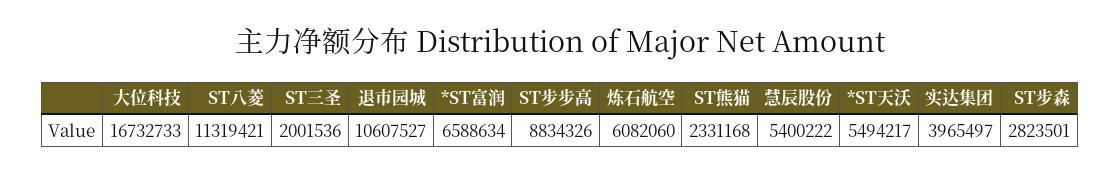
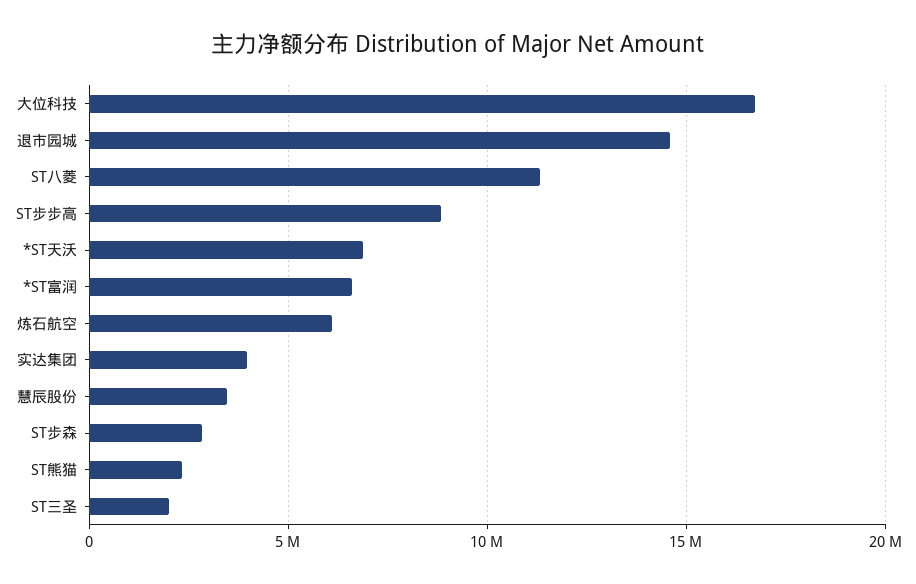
  {
    "大位科技": 16732733,
    "ST八菱": 11319421,
    "ST三圣": 2001536,
-   "退市园城": 10607527,
+   "退市园城": 14500000,
    "*ST富润": 6588634,
    "ST步步高": 8834326,
    "炼石航空": 6082060,
    "ST熊猫": 2331168,
-   "慧辰股份": 5400222,
+   "慧辰股份": 3500000,
-   "*ST天沃": 5494217,
+   "*ST天沃": 7000000,
    "实达集团": 3965497,
    "ST步森": 2823501
  }

